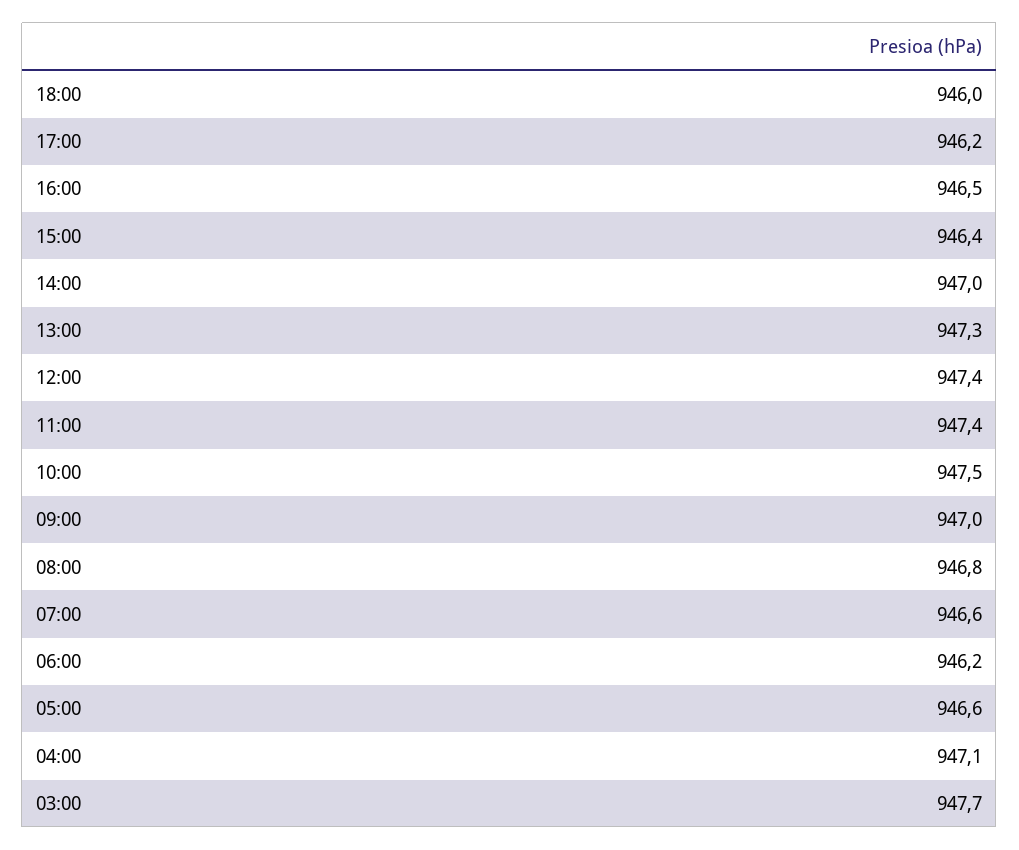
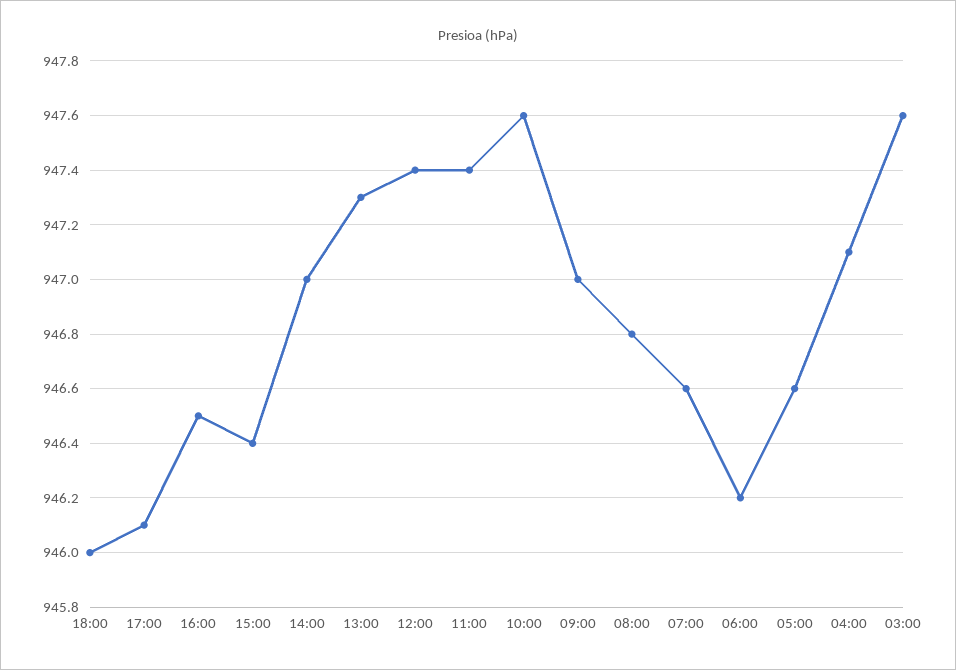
  {
    "18:00": 946,
-   "17:00": 946.2,
+   "17:00": 946.1,
    "16:00": 946.5,
    "15:00": 946.4,
    "14:00": 947,
    "13:00": 947.3,
    "12:00": 947.4,
    "11:00": 947.4,
-   "10:00": 947.5,
+   "10:00": 947.6,
    "09:00": 947,
    "08:00": 946.8,
    "07:00": 946.6,
    "06:00": 946.2,
    "05:00": 946.6,
    "04:00": 947.1,
-   "03:00": 947.7
+   "03:00": 947.6
  }

